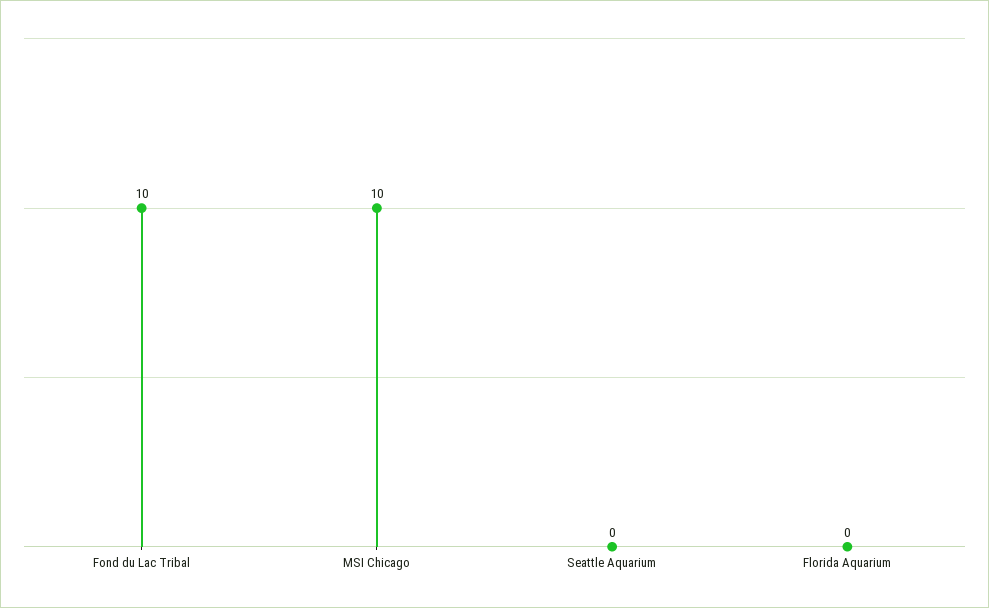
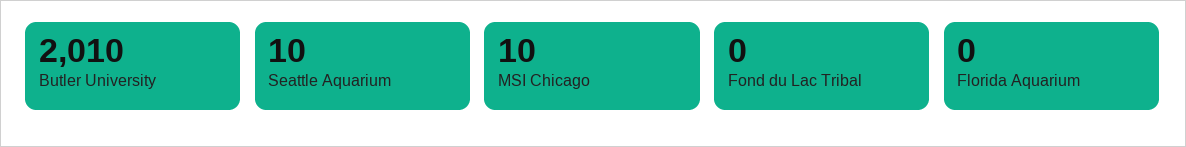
  {
-   "Fond du Lac Tribal": 10,
+   "Fond du Lac Tribal": 0,
    "MSI Chicago": 10,
-   "Seattle Aquarium": 0,
+   "Seattle Aquarium": 10,
-   "Florida Aquarium": 0
+   "Florida Aquarium": 0,
+   "Butler University": 2010
  }

